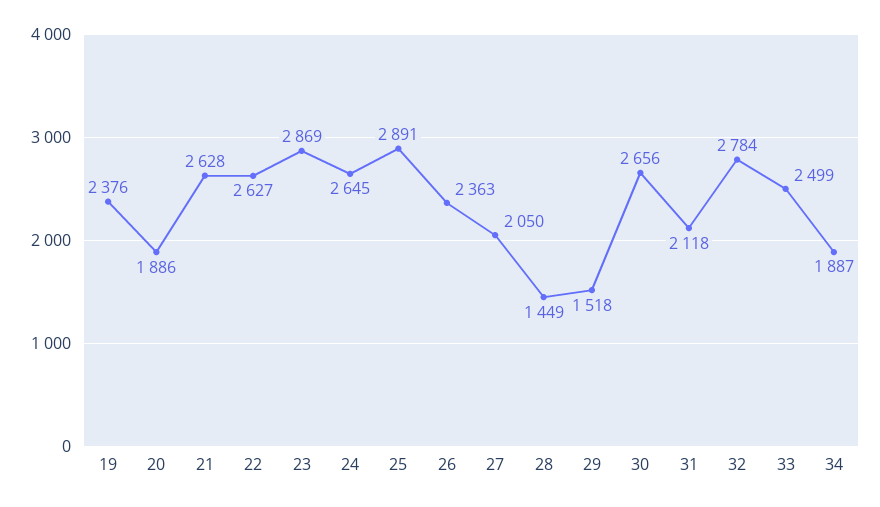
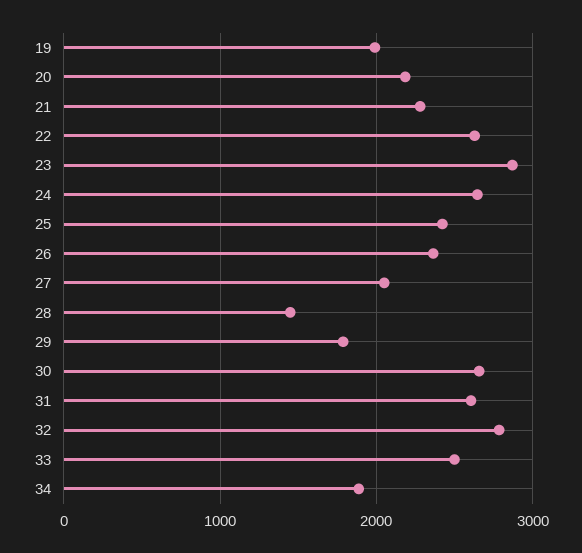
  {
-   "19": 2376,
+   "19": 2000,
-   "20": 1886,
+   "20": 2200,
-   "21": 2628,
+   "21": 2300,
    "22": 2627,
    "23": 2869,
    "24": 2645,
-   "25": 2891,
+   "25": 2400,
    "26": 2363,
    "27": 2050,
    "28": 1449,
-   "29": 1518,
+   "29": 1800,
    "30": 2656,
-   "31": 2118,
+   "31": 2600,
    "32": 2784,
    "33": 2499,
    "34": 1887
  }

